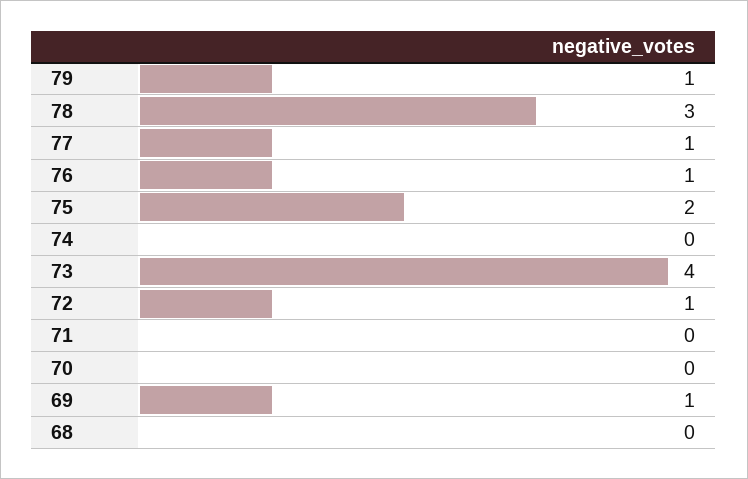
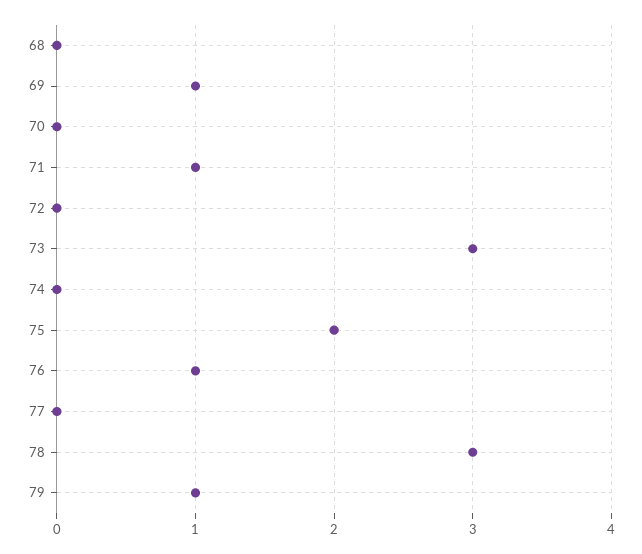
  {
    "79": 1,
    "78": 3,
-   "77": 1,
+   "77": 0,
    "76": 1,
    "75": 2,
    "74": 0,
-   "73": 4,
+   "73": 3,
-   "72": 1,
+   "72": 0,
-   "71": 0,
+   "71": 1,
    "70": 0,
    "69": 1,
    "68": 0
  }

